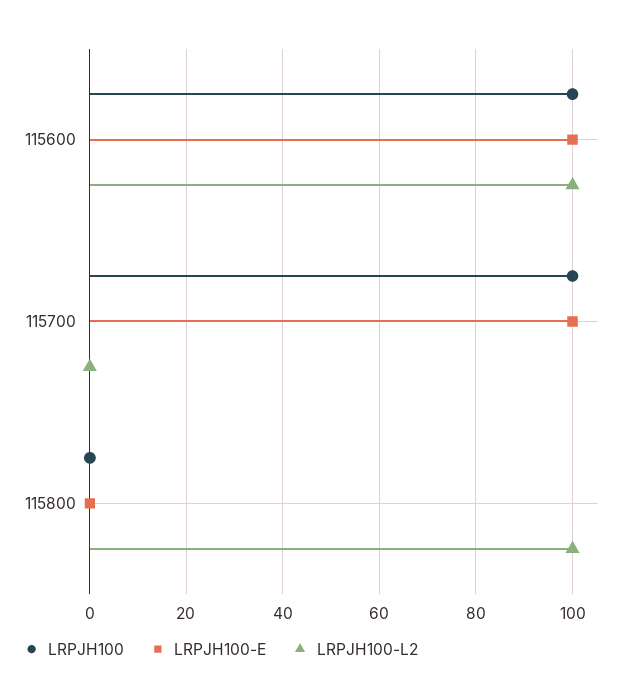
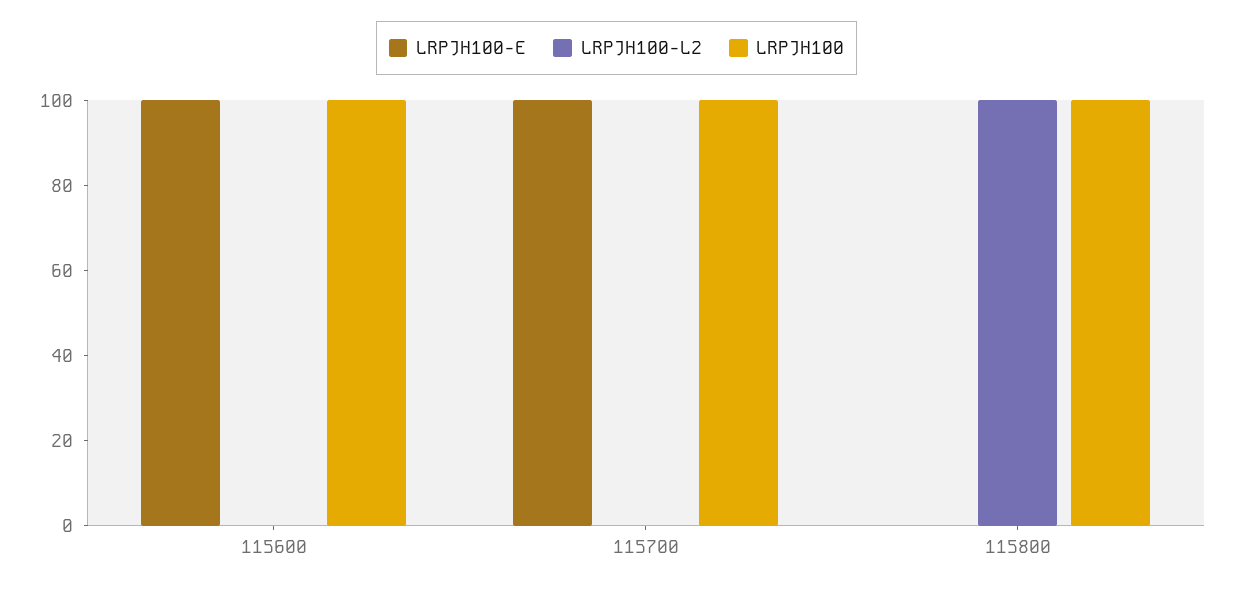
  {
    "LRPJH100": {
      "115600": 100,
      "115700": 100,
-     "115800": 0
+     "115800": 100
    },
    "LRPJH100-E": {
      "115600": 100,
      "115700": 100,
      "115800": 0
    },
    "LRPJH100-L2": {
-     "115600": 100,
+     "115600": 0,
      "115700": 0,
      "115800": 100
    }
  }

